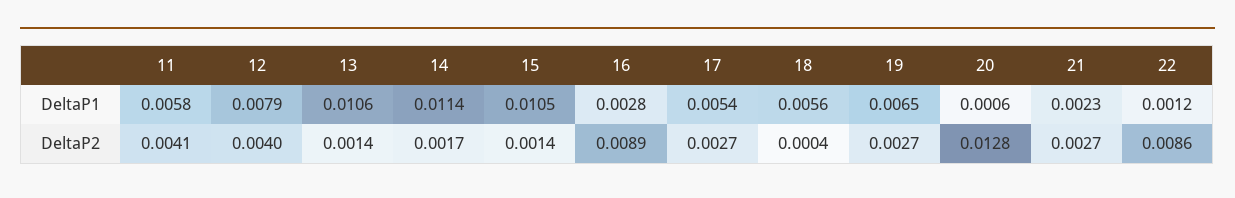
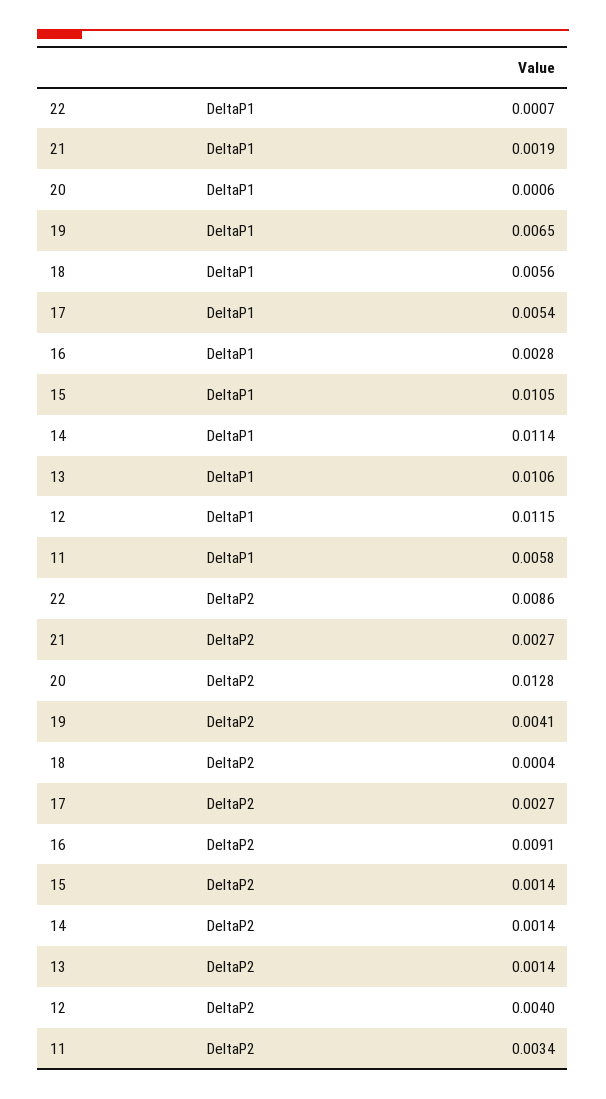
  {
    "11": {
      "DeltaP1": 0.0058,
-     "DeltaP2": 0.0041
+     "DeltaP2": 0.0034
    },
    "12": {
-     "DeltaP1": 0.0079,
+     "DeltaP1": 0.0115,
      "DeltaP2": 0.004
    },
    "13": {
      "DeltaP1": 0.0106,
      "DeltaP2": 0.0014
    },
    "14": {
      "DeltaP1": 0.0114,
-     "DeltaP2": 0.0017
+     "DeltaP2": 0.0014
    },
    "15": {
      "DeltaP1": 0.0105,
      "DeltaP2": 0.0014
    },
    "16": {
      "DeltaP1": 0.0028,
-     "DeltaP2": 0.0089
+     "DeltaP2": 0.0091
    },
    "17": {
      "DeltaP1": 0.0054,
      "DeltaP2": 0.0027
    },
    "18": {
      "DeltaP1": 0.0056,
      "DeltaP2": 0.0004
    },
    "19": {
      "DeltaP1": 0.0065,
-     "DeltaP2": 0.0027
+     "DeltaP2": 0.0041
    },
    "20": {
      "DeltaP1": 0.0006,
      "DeltaP2": 0.0128
    },
    "21": {
-     "DeltaP1": 0.0023,
+     "DeltaP1": 0.0019,
      "DeltaP2": 0.0027
    },
    "22": {
-     "DeltaP1": 0.0012,
+     "DeltaP1": 0.0007,
      "DeltaP2": 0.0086
    }
  }

